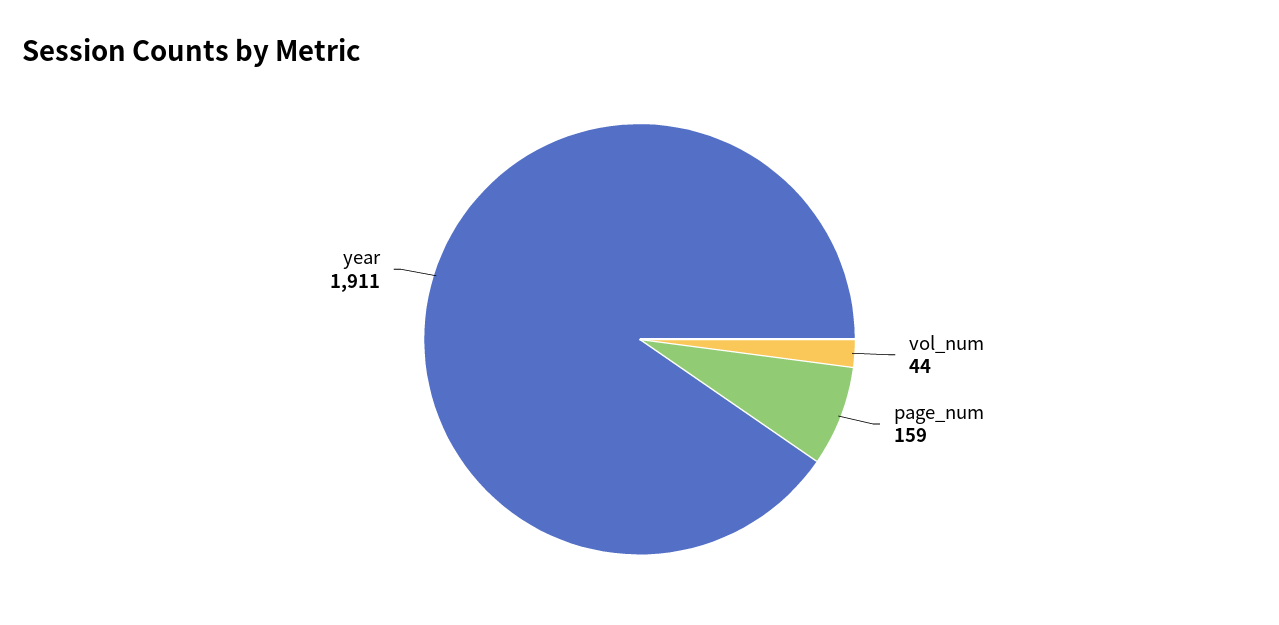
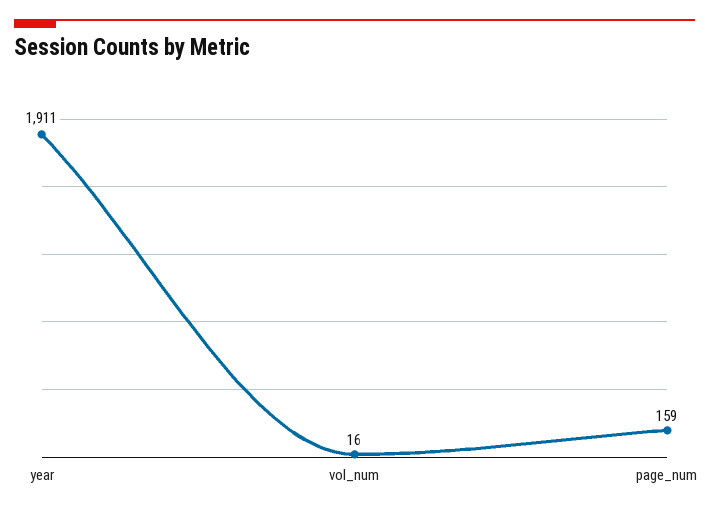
  {
-   "vol_num": 44,
+   "vol_num": 16,
    "page_num": 159,
    "year": 1911
  }

